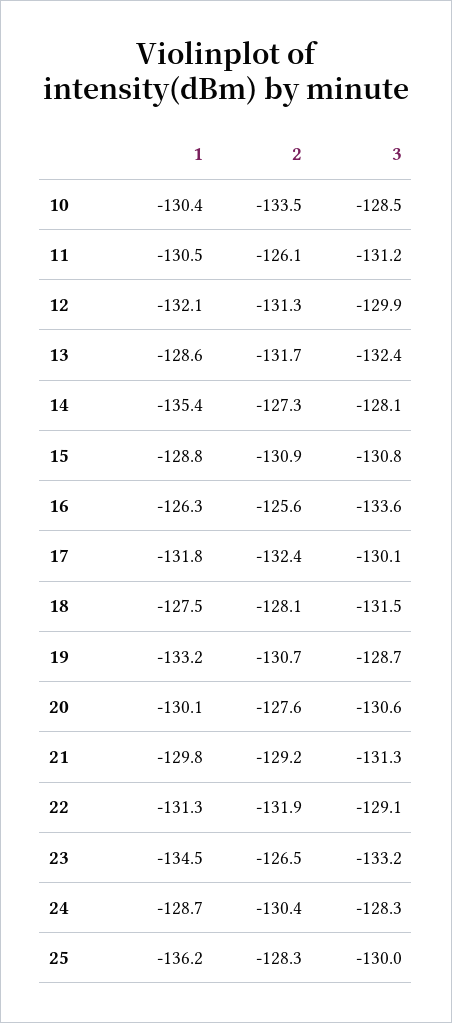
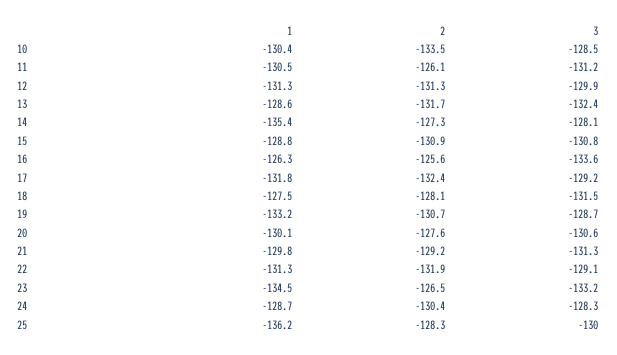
  {
    "1": {
      "10": -130.4,
      "11": -130.5,
-     "12": -132.1,
+     "12": -131.3,
      "13": -128.6,
      "14": -135.4,
      "15": -128.8,
      "16": -126.3,
      "17": -131.8,
      "18": -127.5,
      "19": -133.2,
      "20": -130.1,
      "21": -129.8,
      "22": -131.3,
      "23": -134.5,
      "24": -128.7,
      "25": -136.2
    },
    "2": {
      "10": -133.5,
      "11": -126.1,
      "12": -131.3,
      "13": -131.7,
      "14": -127.3,
      "15": -130.9,
      "16": -125.6,
      "17": -132.4,
      "18": -128.1,
      "19": -130.7,
      "20": -127.6,
      "21": -129.2,
      "22": -131.9,
      "23": -126.5,
      "24": -130.4,
      "25": -128.3
    },
    "3": {
      "10": -128.5,
      "11": -131.2,
      "12": -129.9,
      "13": -132.4,
      "14": -128.1,
      "15": -130.8,
      "16": -133.6,
-     "17": -130.1,
+     "17": -129.2,
      "18": -131.5,
      "19": -128.7,
      "20": -130.6,
      "21": -131.3,
      "22": -129.1,
      "23": -133.2,
      "24": -128.3,
      "25": -130
    }
  }

